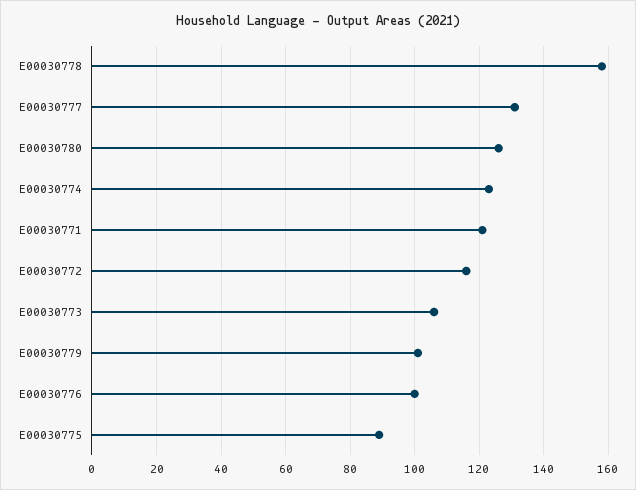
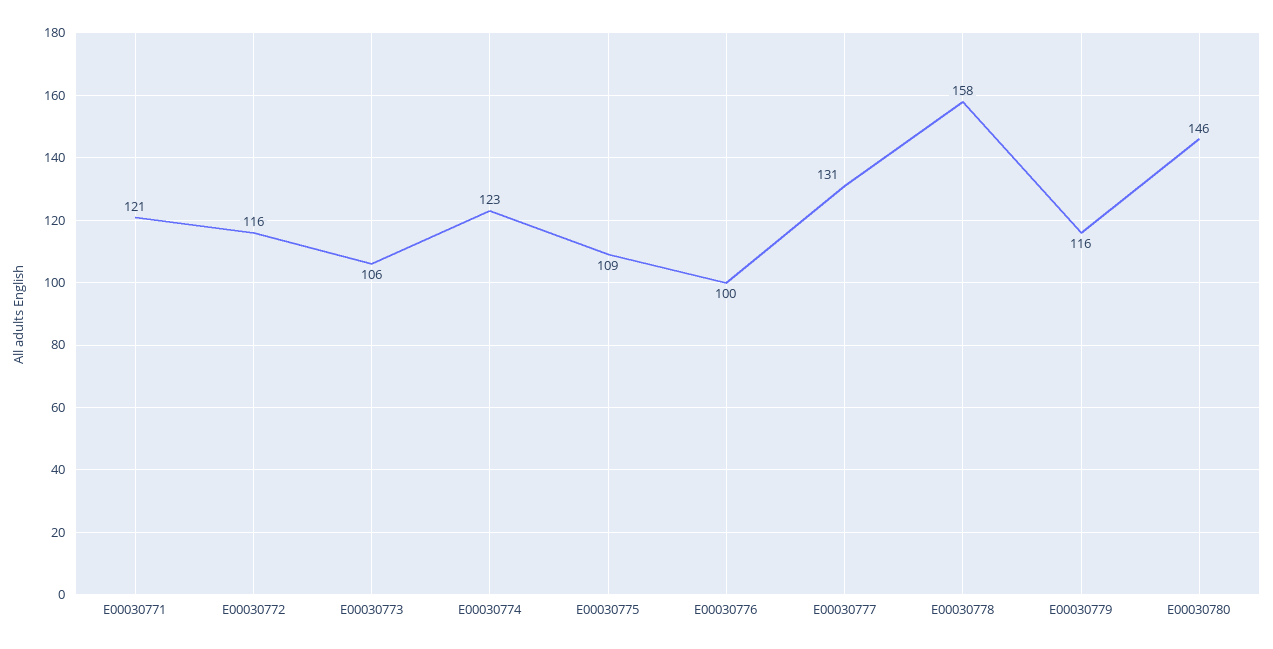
  {
    "E00030778": 158,
    "E00030777": 131,
-   "E00030780": 125,
+   "E00030780": 146,
    "E00030774": 123,
    "E00030771": 121,
    "E00030772": 116,
    "E00030773": 106,
-   "E00030779": 100,
+   "E00030779": 116,
    "E00030776": 100,
-   "E00030775": 90
+   "E00030775": 109
  }

